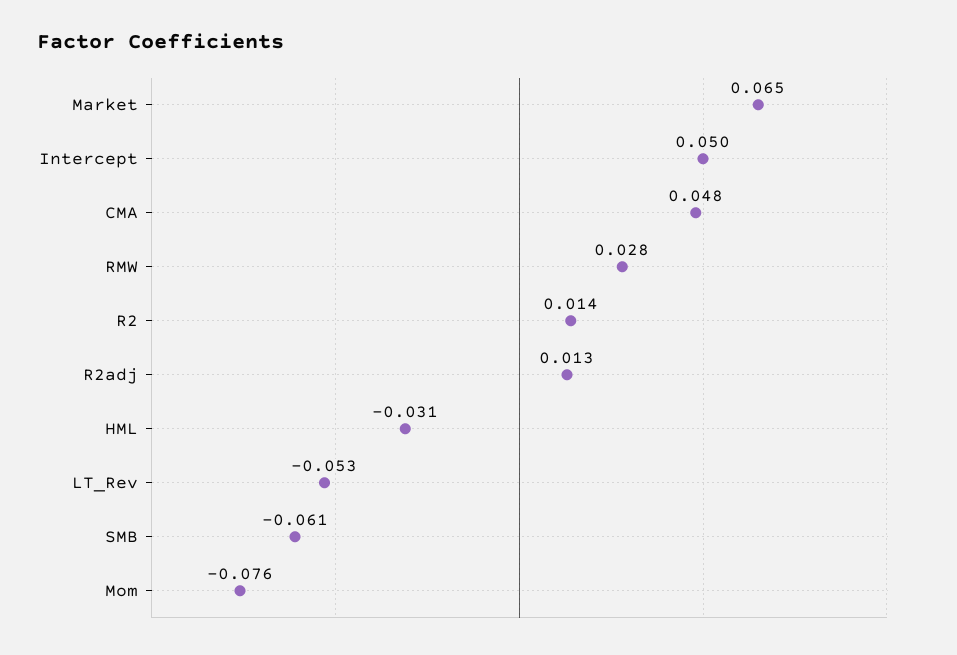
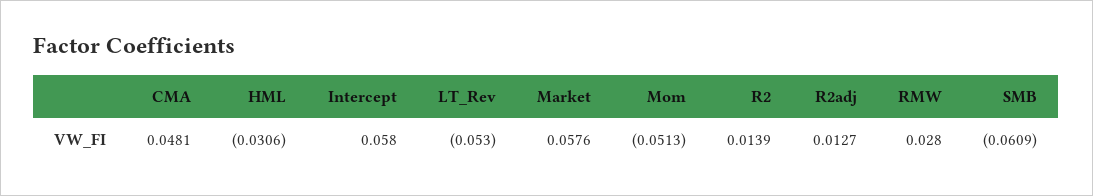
  {
-   "Market": 0.065,
+   "Market": 0.0576,
-   "Intercept": 0.05,
+   "Intercept": 0.058,
    "CMA": 0.0481,
    "RMW": 0.028,
    "R2": 0.0139,
    "R2adj": 0.0127,
    "HML": -0.0306,
    "LT_Rev": -0.053,
    "SMB": -0.0609,
-   "Mom": -0.076
+   "Mom": -0.0513
  }

